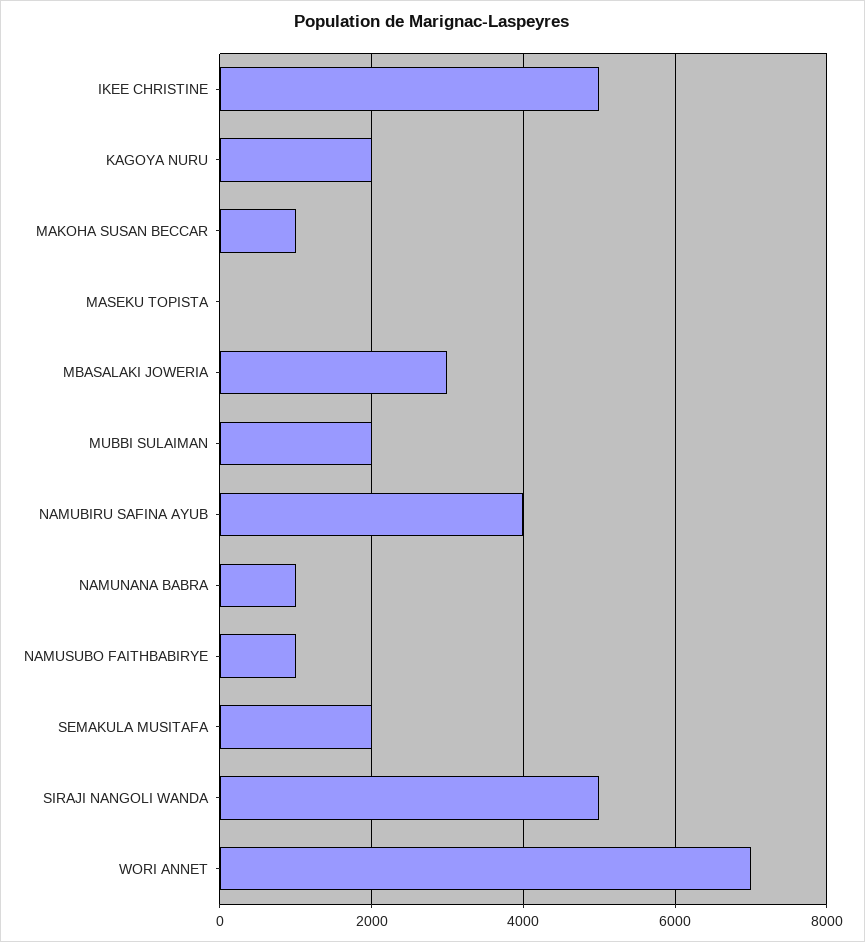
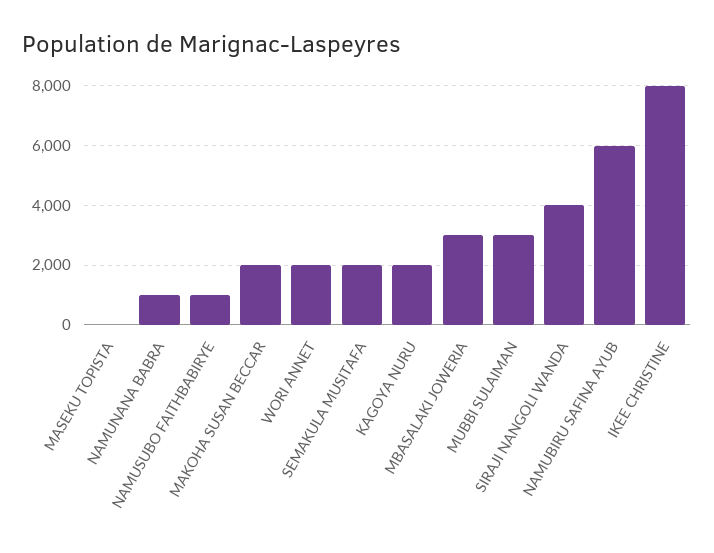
  {
-   "IKEE CHRISTINE": 5000,
+   "IKEE CHRISTINE": 8000,
    "KAGOYA NURU": 2000,
-   "MAKOHA SUSAN BECCAR": 1000,
+   "MAKOHA SUSAN BECCAR": 2000,
    "MASEKU TOPISTA": 0,
    "MBASALAKI JOWERIA": 3000,
-   "MUBBI SULAIMAN": 2000,
+   "MUBBI SULAIMAN": 3000,
-   "NAMUBIRU SAFINA AYUB": 4000,
+   "NAMUBIRU SAFINA AYUB": 6000,
    "NAMUNANA BABRA": 1000,
    "NAMUSUBO FAITHBABIRYE": 1000,
    "SEMAKULA MUSITAFA": 2000,
-   "SIRAJI NANGOLI WANDA": 5000,
+   "SIRAJI NANGOLI WANDA": 4000,
-   "WORI ANNET": 7000
+   "WORI ANNET": 2000
  }

